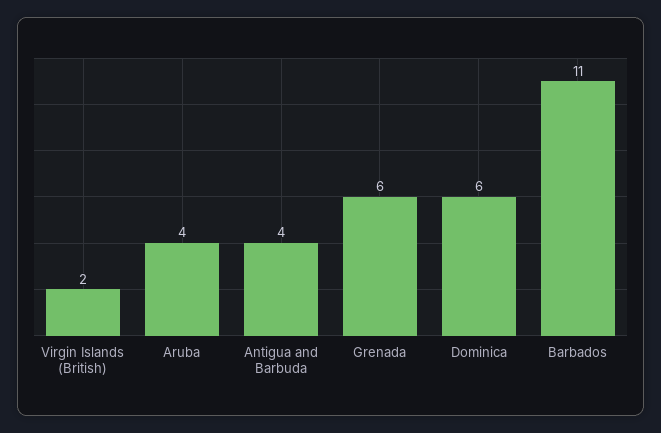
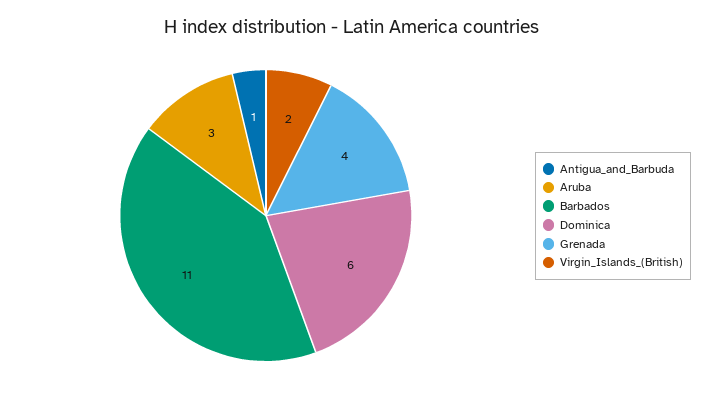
  {
    "Virgin Islands (British)": 2,
-   "Aruba": 4,
+   "Aruba": 3,
-   "Antigua and Barbuda": 4,
+   "Antigua and Barbuda": 1,
-   "Grenada": 6,
+   "Grenada": 4,
    "Dominica": 6,
    "Barbados": 11
  }

